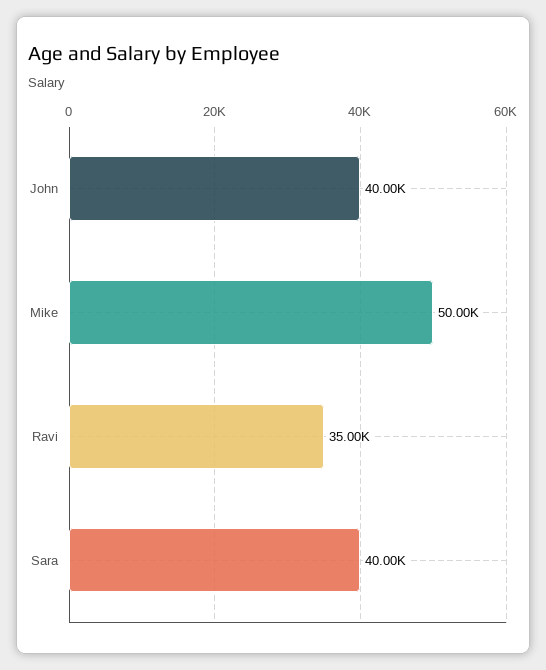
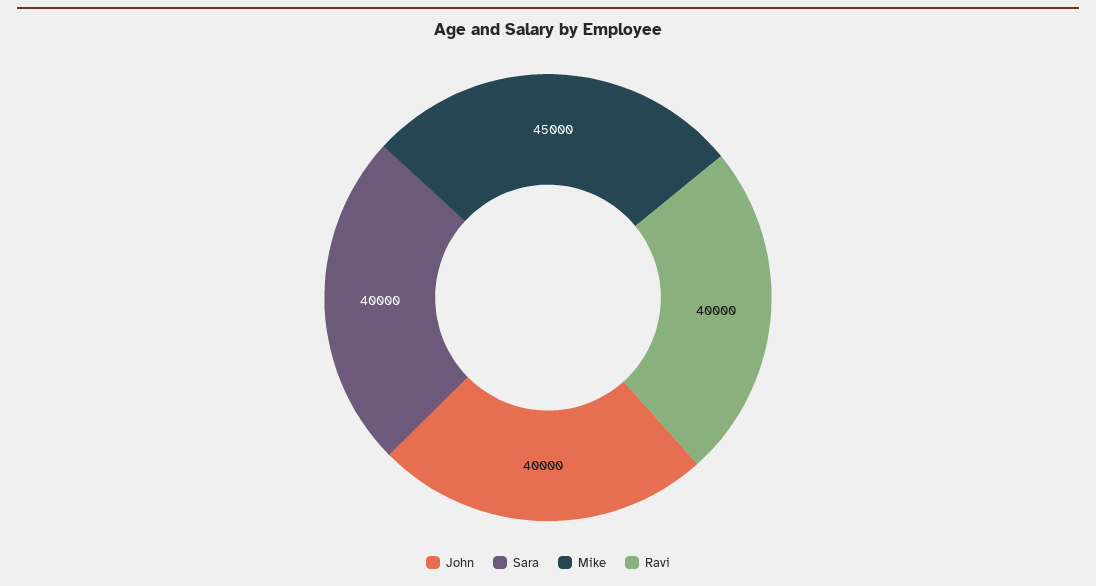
  {
    "John": 40000,
-   "Mike": 50000,
+   "Mike": 45000,
-   "Ravi": 35000,
+   "Ravi": 40000,
    "Sara": 40000
  }

